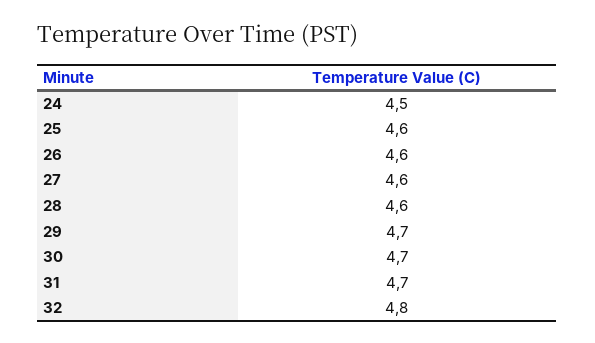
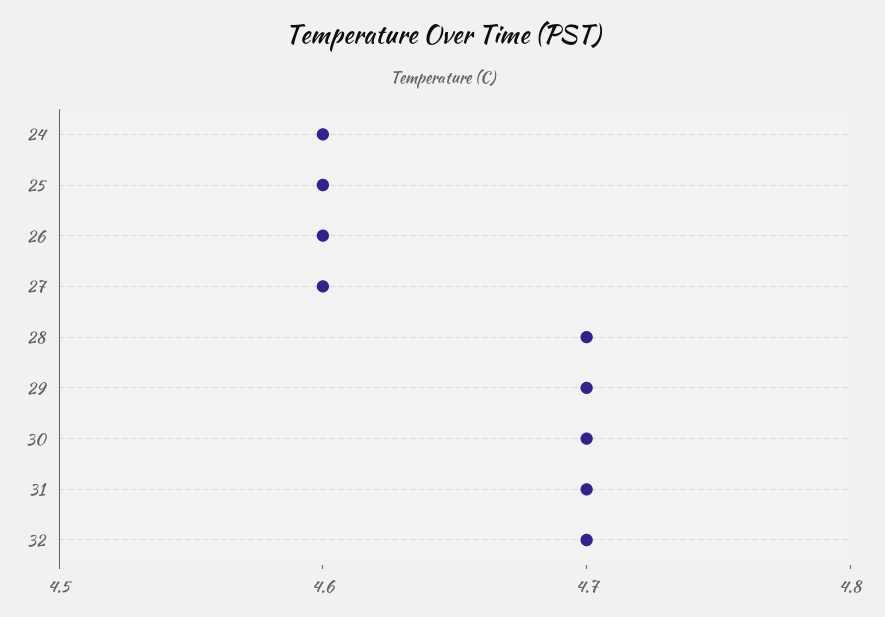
  {
-   "24": 4.5,
+   "24": 4.6,
    "25": 4.6,
    "26": 4.6,
    "27": 4.6,
-   "28": 4.6,
+   "28": 4.7,
    "29": 4.7,
    "30": 4.7,
    "31": 4.7,
-   "32": 4.8
+   "32": 4.7
  }

